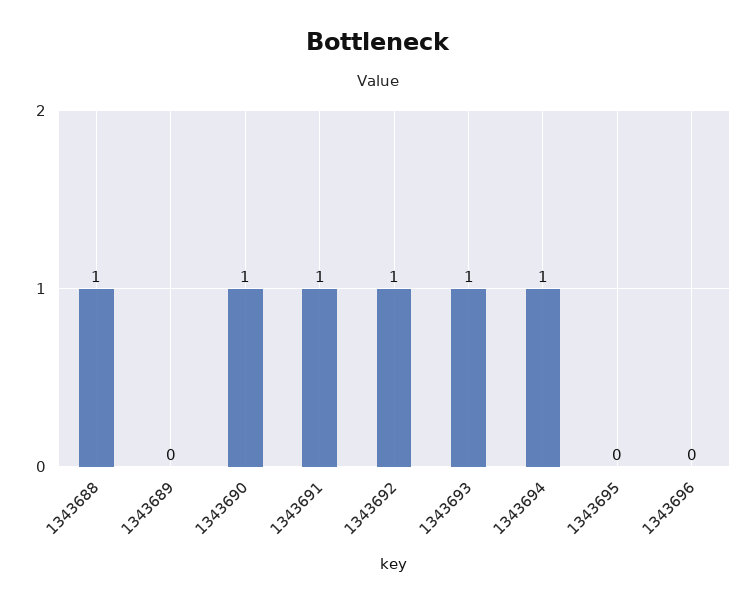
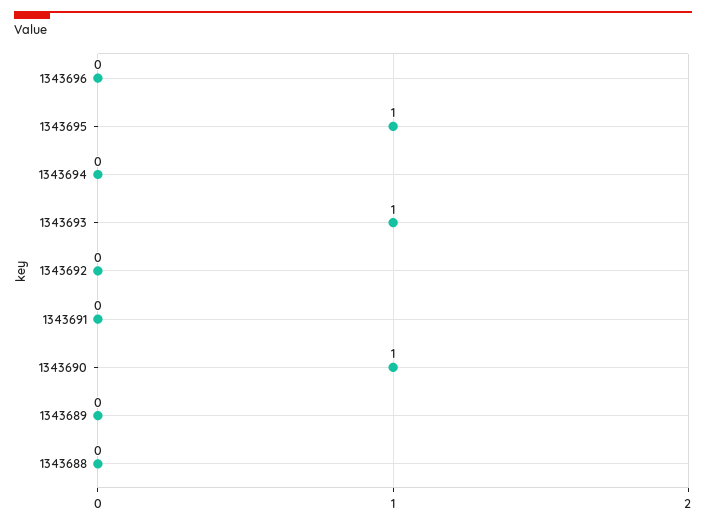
  {
-   "1343688": 1,
+   "1343688": 0,
    "1343689": 0,
    "1343690": 1,
-   "1343691": 1,
+   "1343691": 0,
-   "1343692": 1,
+   "1343692": 0,
    "1343693": 1,
-   "1343694": 1,
+   "1343694": 0,
-   "1343695": 0,
+   "1343695": 1,
    "1343696": 0
  }

